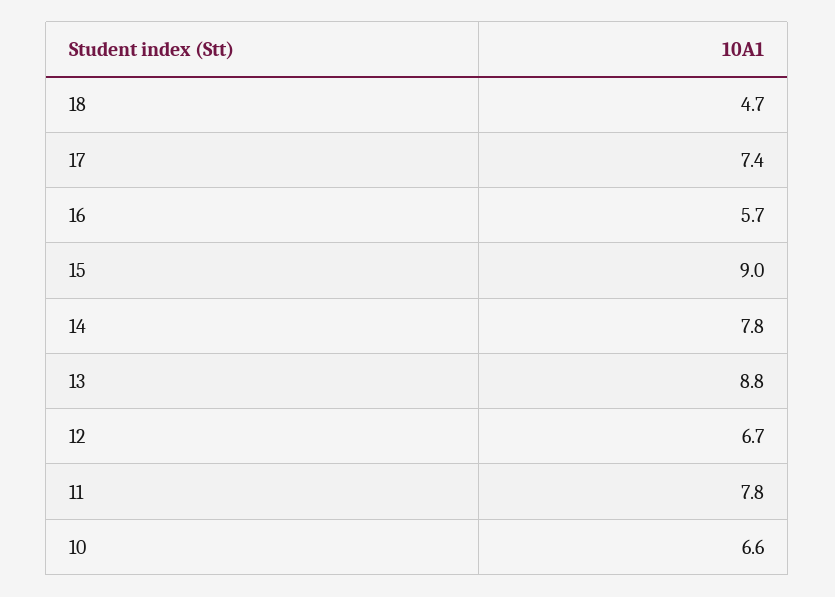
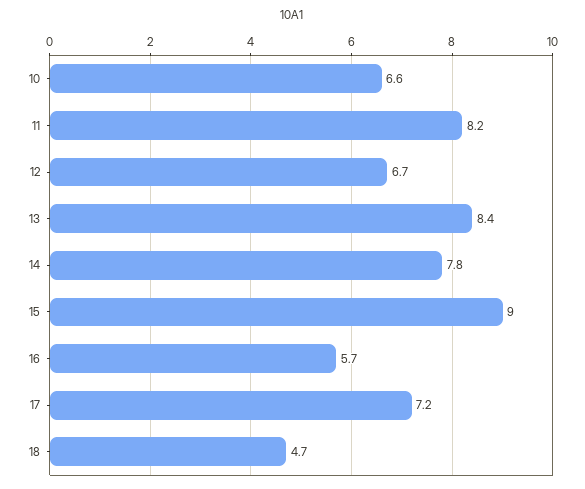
  {
    "18": 4.7,
-   "17": 7.4,
+   "17": 7.2,
    "16": 5.7,
    "15": 9,
    "14": 7.8,
-   "13": 8.8,
+   "13": 8.4,
    "12": 6.7,
-   "11": 7.8,
+   "11": 8.2,
    "10": 6.6
  }

